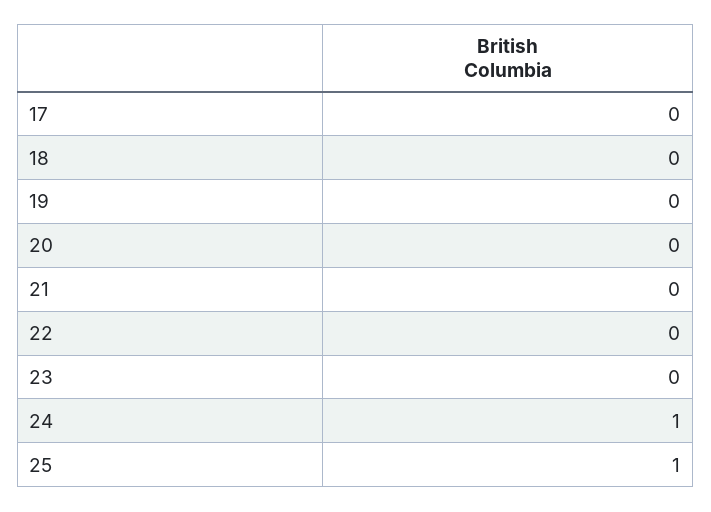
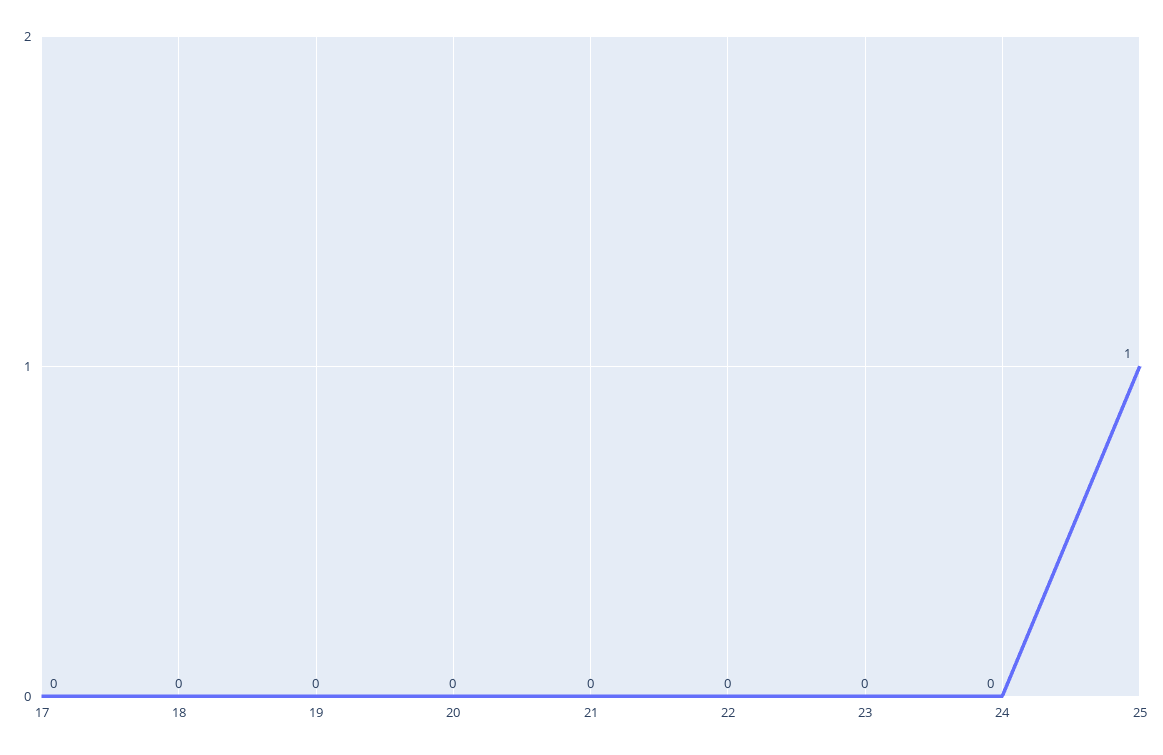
  {
    "17": 0,
    "18": 0,
    "19": 0,
    "20": 0,
    "21": 0,
    "22": 0,
    "23": 0,
-   "24": 1,
+   "24": 0,
    "25": 1
  }

